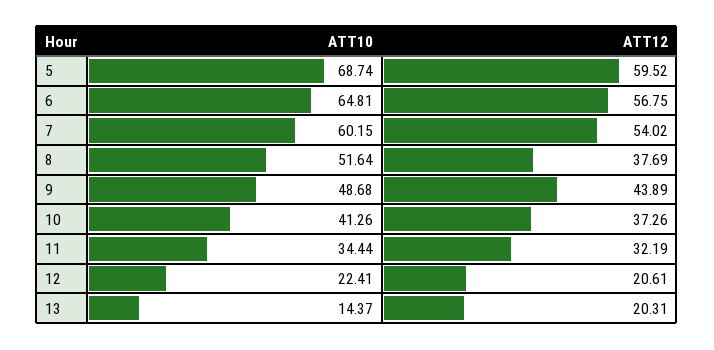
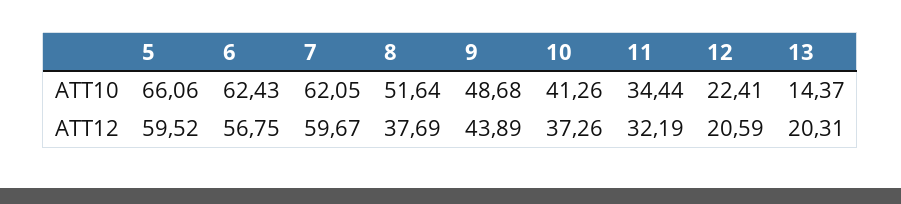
  {
    "ATT10": {
-     "5": 68.74,
+     "5": 66.06,
-     "6": 64.81,
+     "6": 62.43,
-     "7": 60.15,
+     "7": 62.05,
      "8": 51.64,
      "9": 48.68,
      "10": 41.26,
      "11": 34.44,
      "12": 22.41,
      "13": 14.37
    },
    "ATT12": {
      "5": 59.52,
      "6": 56.75,
-     "7": 54.02,
+     "7": 59.67,
      "8": 37.69,
      "9": 43.89,
      "10": 37.26,
      "11": 32.19,
-     "12": 20.61,
+     "12": 20.59,
      "13": 20.31
    }
  }

